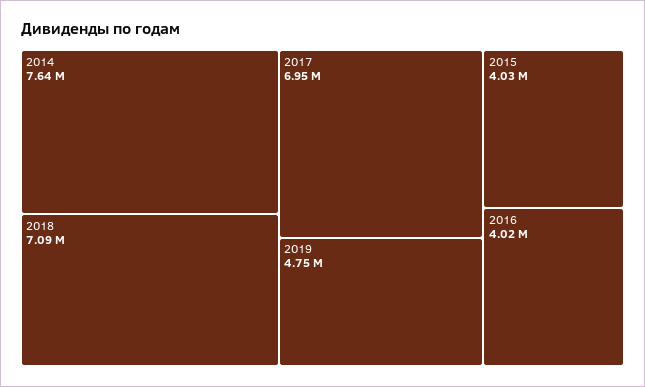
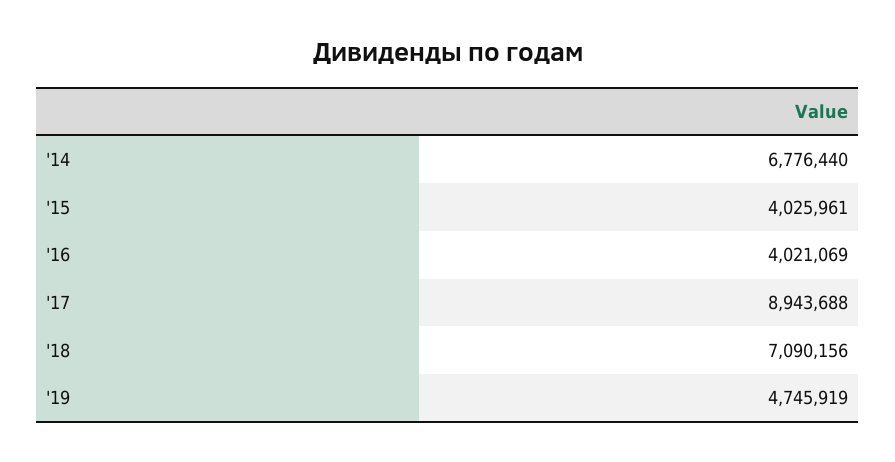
  {
-   "2014": 7640000,
+   "2014": 6776440,
    "2018": 7090156,
-   "2017": 6950000,
+   "2017": 8943688,
    "2019": 4745919,
    "2015": 4025961,
    "2016": 4021069
  }

